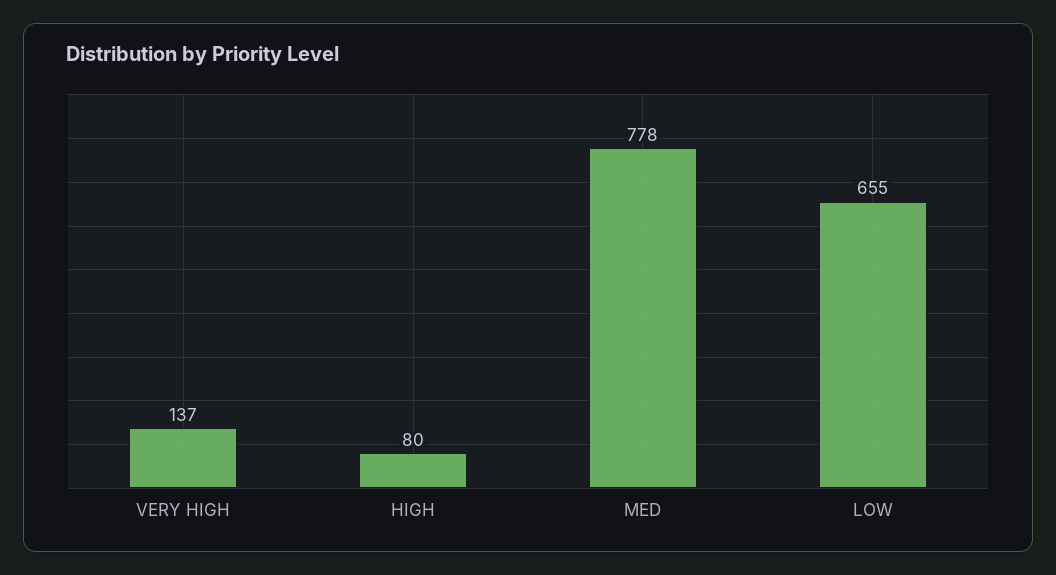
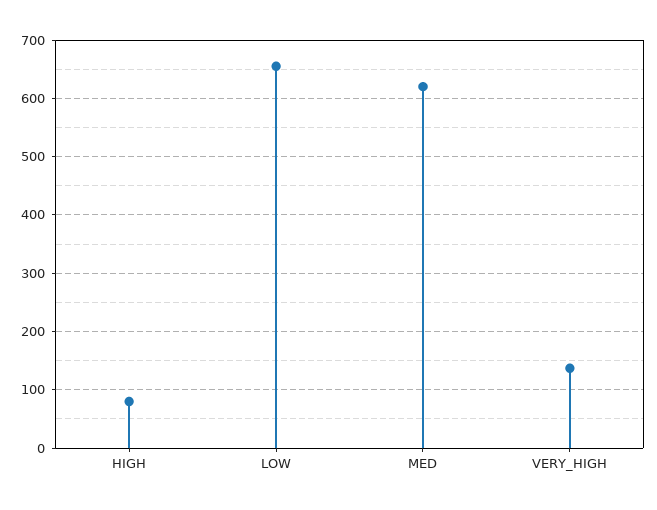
  {
    "VERY HIGH": 137,
    "HIGH": 80,
-   "MED": 778,
+   "MED": 620,
    "LOW": 655
  }

